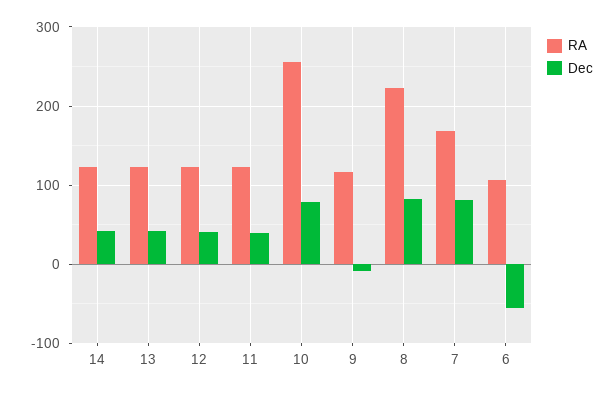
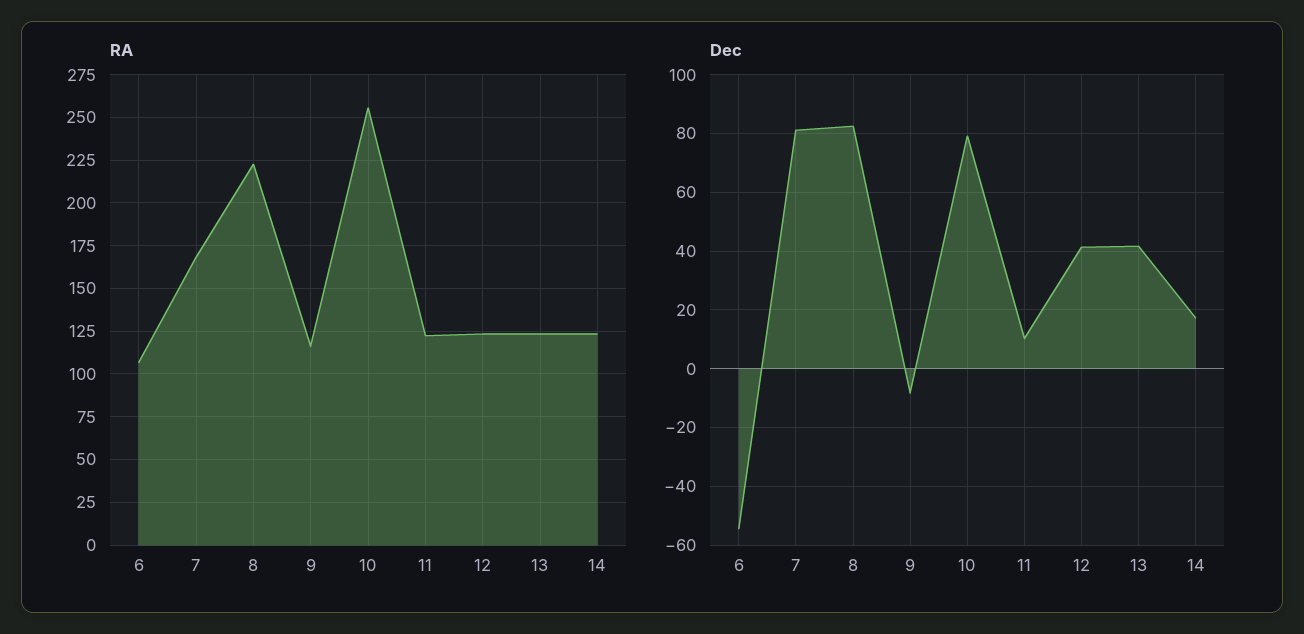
  {
    "RA": {
      "14": 125,
      "13": 125,
      "12": 125,
      "11": 120,
      "10": 255,
      "9": 115,
      "8": 225,
      "7": 170,
      "6": 105
    },
    "Dec": {
-     "14": 40,
+     "14": 17.5,
      "13": 42.5,
      "12": 42.5,
-     "11": 40,
+     "11": 10,
      "10": 80,
      "9": -7.5,
      "8": 82.5,
      "7": 80,
      "6": -55
    }
  }

